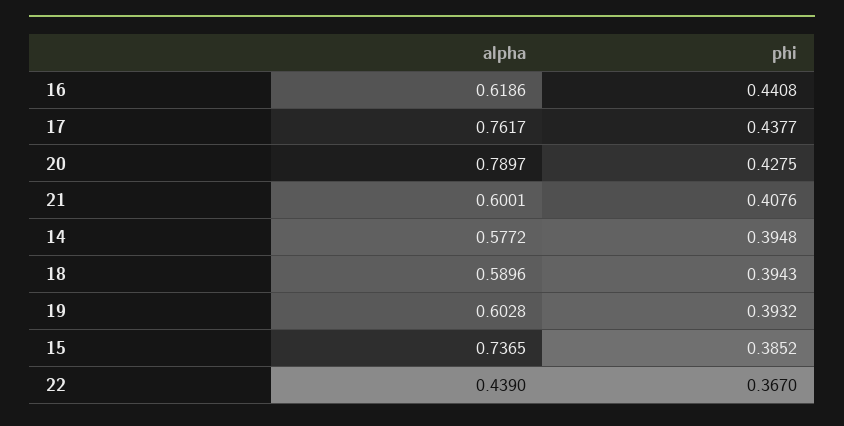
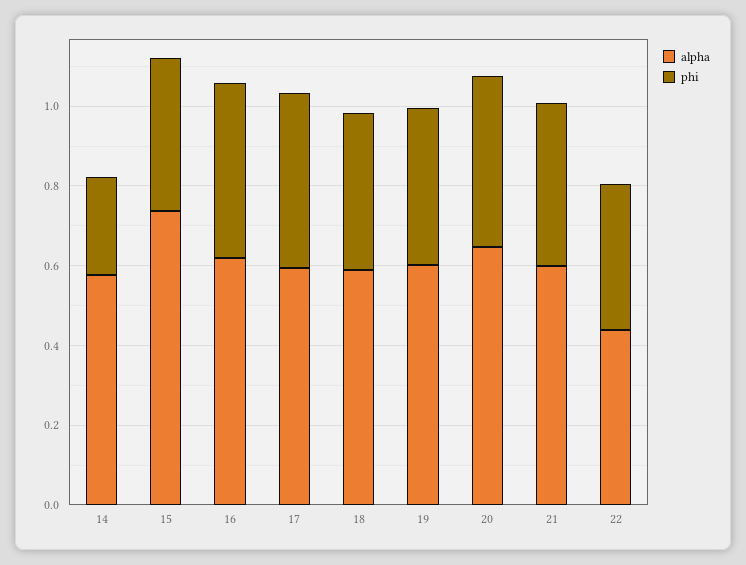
  {
    "alpha": {
      "16": 0.6186,
-     "17": 0.7617,
+     "17": 0.6,
-     "20": 0.7897,
+     "20": 0.65,
      "21": 0.6001,
      "14": 0.5772,
      "18": 0.5896,
      "19": 0.6028,
      "15": 0.7365,
      "22": 0.439
    },
    "phi": {
      "16": 0.4408,
      "17": 0.4377,
      "20": 0.4275,
      "21": 0.4076,
-     "14": 0.3948,
+     "14": 0.25,
      "18": 0.3943,
      "19": 0.3932,
      "15": 0.3852,
      "22": 0.367
    }
  }

